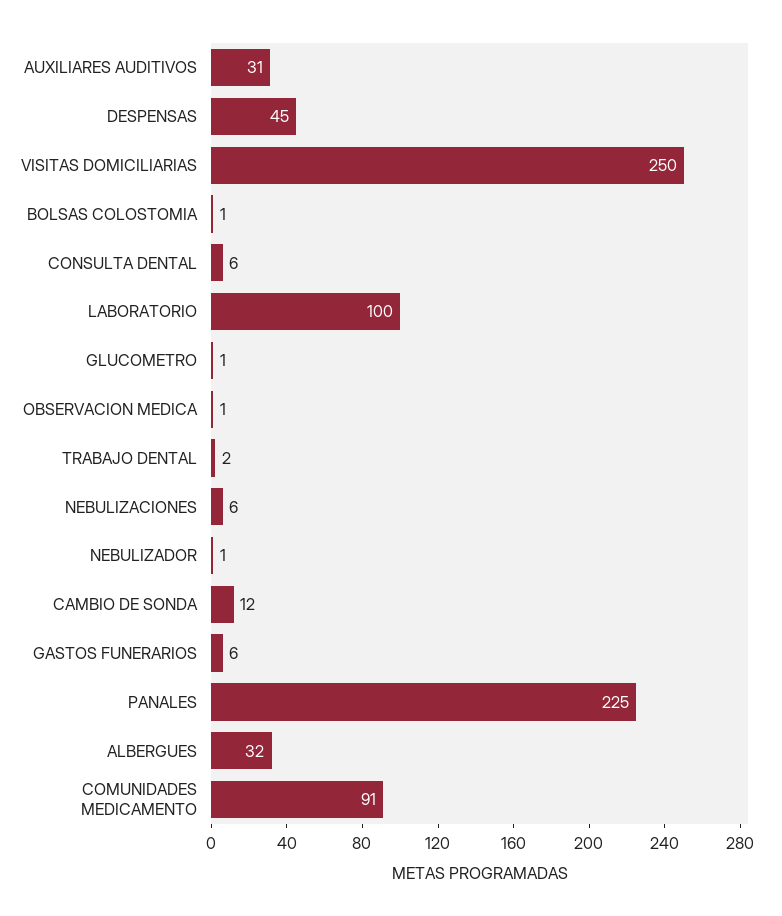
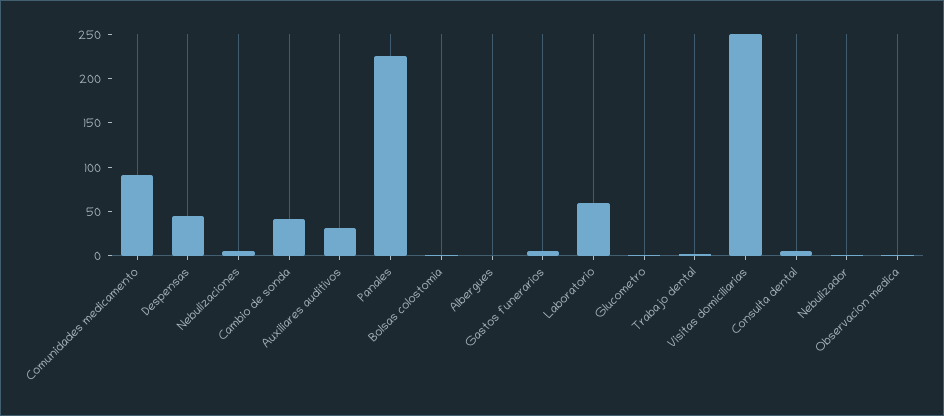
  {
    "AUXILIARES AUDITIVOS": 31,
    "DESPENSAS": 45,
    "VISITAS DOMICILIARIAS": 250,
    "BOLSAS COLOSTOMIA": 1,
    "CONSULTA DENTAL": 6,
-   "LABORATORIO": 100,
+   "LABORATORIO": 60,
    "GLUCOMETRO": 1,
    "OBSERVACION MEDICA": 1,
    "TRABAJO DENTAL": 2,
    "NEBULIZACIONES": 6,
    "NEBULIZADOR": 1,
-   "CAMBIO DE SONDA": 12,
+   "CAMBIO DE SONDA": 40,
    "GASTOS FUNERARIOS": 6,
    "PANALES": 225,
-   "ALBERGUES": 32,
+   "ALBERGUES": 0,
    "COMUNIDADES MEDICAMENTO": 91
  }

